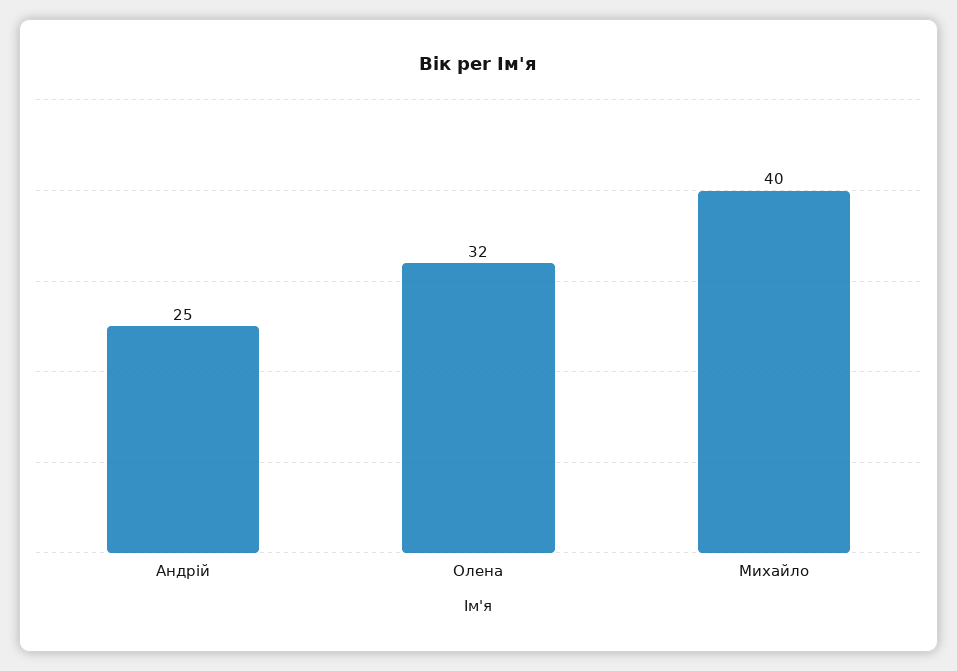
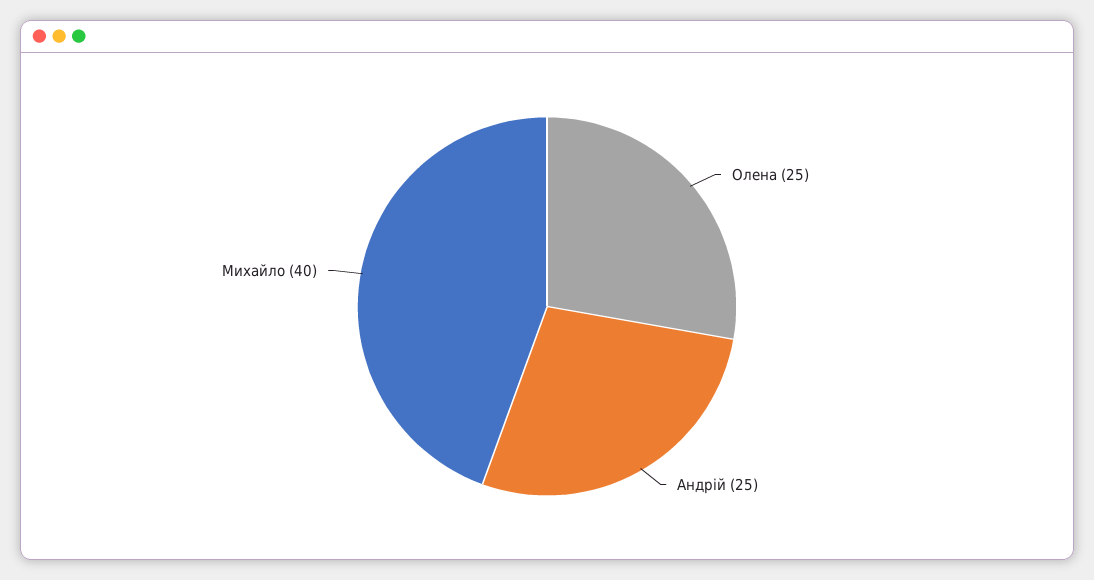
  {
    "Андрій": 25,
-   "Олена": 32,
+   "Олена": 25,
    "Михайло": 40
  }

